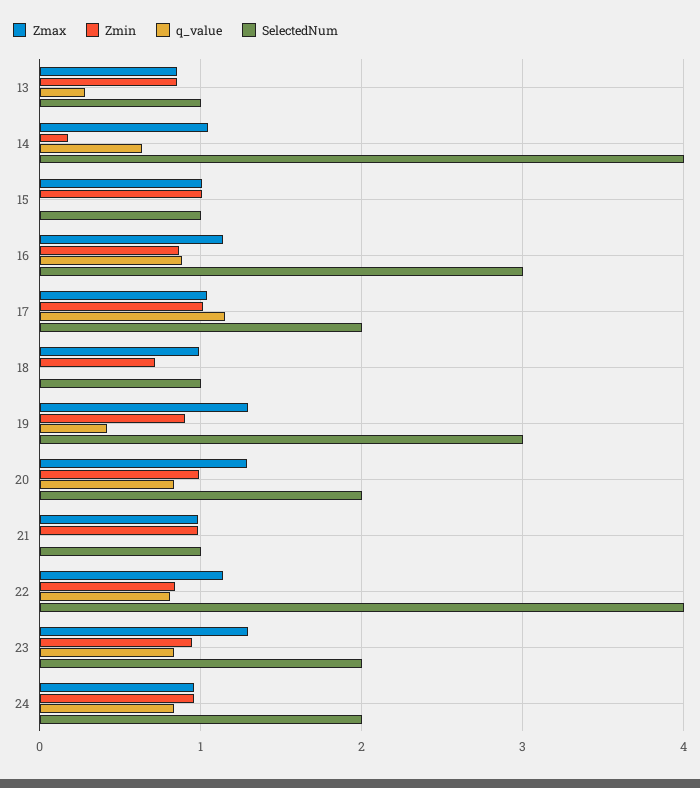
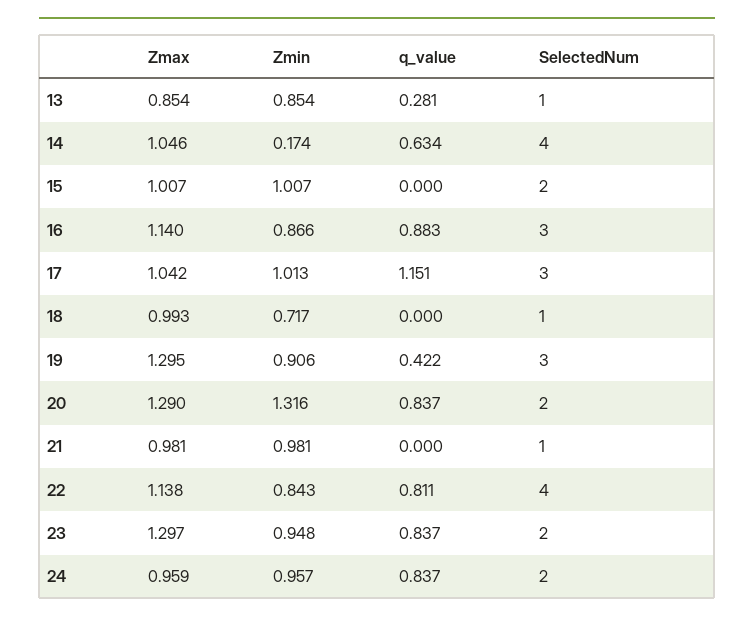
  {
    "Zmax": {
      "13": 0.854,
      "14": 1.046,
      "15": 1.007,
      "16": 1.14,
      "17": 1.042,
      "18": 0.993,
      "19": 1.295,
      "20": 1.29,
      "21": 0.981,
      "22": 1.138,
      "23": 1.297,
      "24": 0.959
    },
    "Zmin": {
      "13": 0.854,
      "14": 0.174,
      "15": 1.007,
      "16": 0.866,
      "17": 1.013,
      "18": 0.717,
      "19": 0.906,
-     "20": 1,
+     "20": 1.316,
      "21": 0.981,
      "22": 0.843,
      "23": 0.948,
      "24": 0.957
    },
    "q_value": {
      "13": 0.281,
      "14": 0.634,
      "15": 0,
      "16": 0.883,
      "17": 1.151,
      "18": 0,
      "19": 0.422,
      "20": 0.837,
      "21": 0,
      "22": 0.811,
      "23": 0.837,
      "24": 0.837
    },
    "SelectedNum": {
      "13": 1,
      "14": 4,
-     "15": 1,
+     "15": 2,
      "16": 3,
-     "17": 2,
+     "17": 3,
      "18": 1,
      "19": 3,
      "20": 2,
      "21": 1,
      "22": 4,
      "23": 2,
      "24": 2
    }
  }

